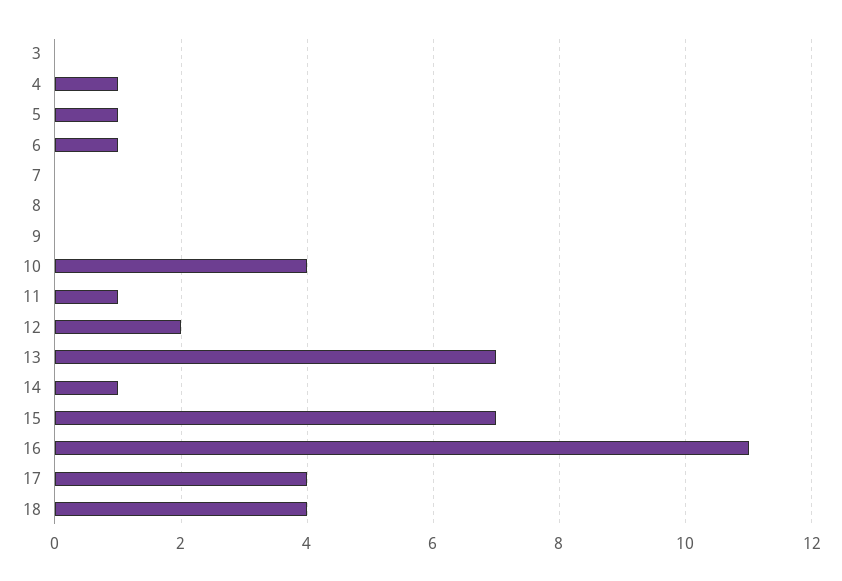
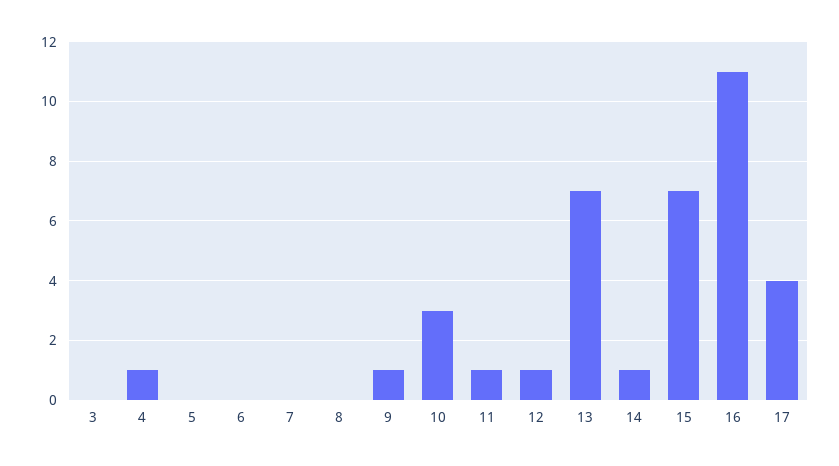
  {
    "3": 0,
    "4": 1,
-   "5": 1,
+   "5": 0,
-   "6": 1,
+   "6": 0,
    "7": 0,
    "8": 0,
-   "9": 0,
+   "9": 1,
-   "10": 4,
+   "10": 3,
    "11": 1,
-   "12": 2,
+   "12": 1,
    "13": 7,
    "14": 1,
    "15": 7,
    "16": 11,
-   "17": 4,
+   "17": 4
-   "18": 4
  }

